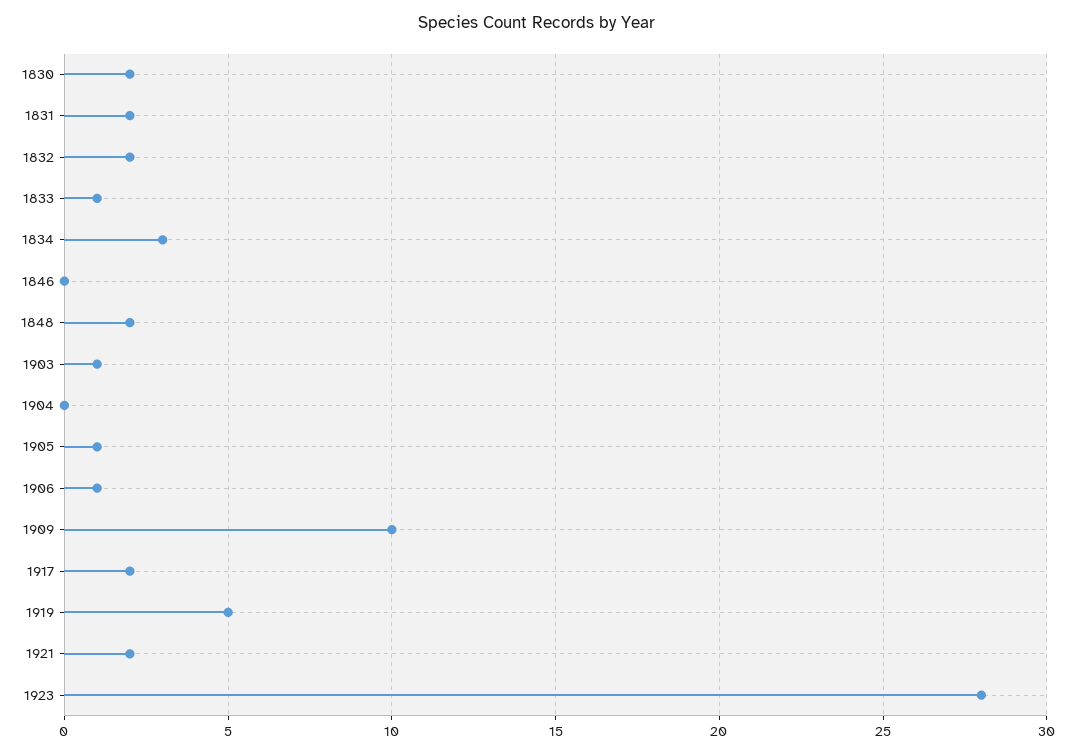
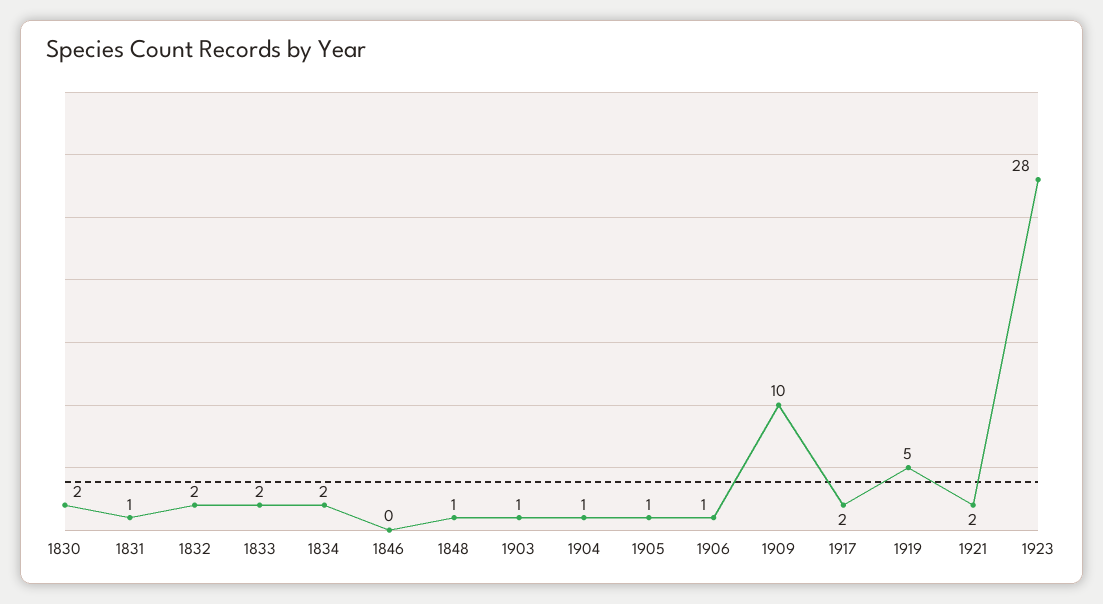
  {
    "1830": 2,
-   "1831": 2,
+   "1831": 1,
    "1832": 2,
-   "1833": 1,
+   "1833": 2,
-   "1834": 3,
+   "1834": 2,
    "1846": 0,
-   "1848": 2,
+   "1848": 1,
    "1903": 1,
-   "1904": 0,
+   "1904": 1,
    "1905": 1,
    "1906": 1,
    "1909": 10,
    "1917": 2,
    "1919": 5,
    "1921": 2,
    "1923": 28
  }

